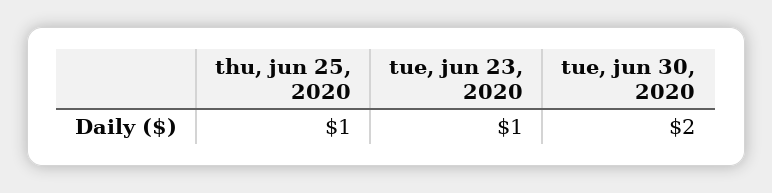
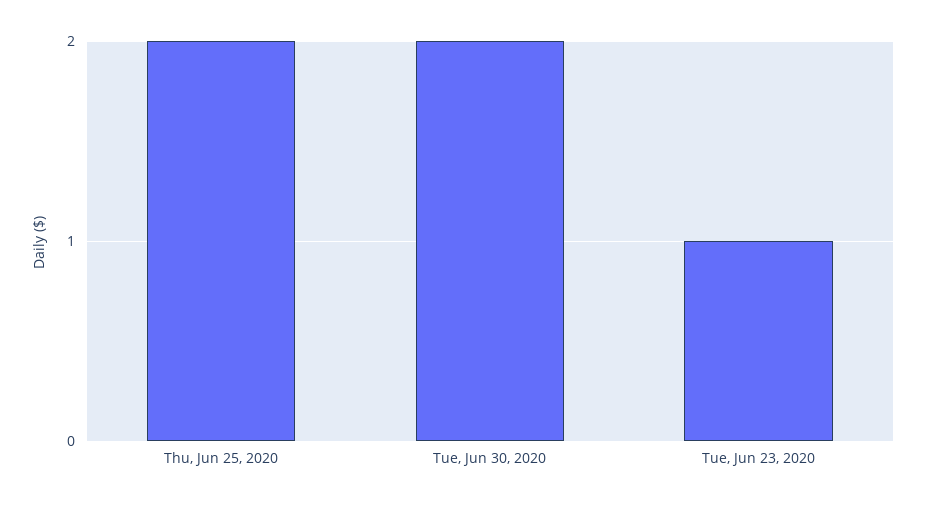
  {
-   "thu, jun 25, 2020": 1,
+   "thu, jun 25, 2020": 2,
    "tue, jun 23, 2020": 1,
    "tue, jun 30, 2020": 2
  }

